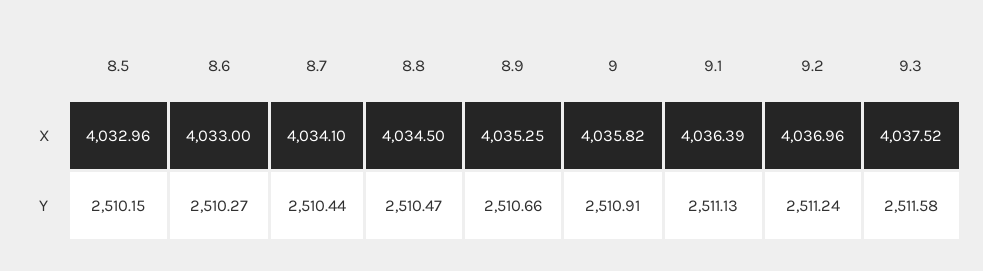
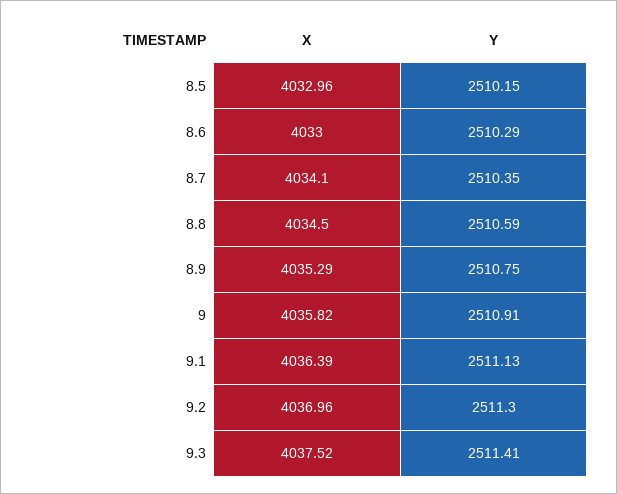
  {
    "8.5": {
      "X": 4032.96,
      "Y": 2510.15
    },
    "8.6": {
      "X": 4033,
-     "Y": 2510.27
+     "Y": 2510.29
    },
    "8.7": {
      "X": 4034.1,
-     "Y": 2510.44
+     "Y": 2510.35
    },
    "8.8": {
      "X": 4034.5,
-     "Y": 2510.47
+     "Y": 2510.59
    },
    "8.9": {
-     "X": 4035.25,
+     "X": 4035.29,
-     "Y": 2510.66
+     "Y": 2510.75
    },
    "9": {
      "X": 4035.82,
      "Y": 2510.91
    },
    "9.1": {
      "X": 4036.39,
      "Y": 2511.13
    },
    "9.2": {
      "X": 4036.96,
-     "Y": 2511.24
+     "Y": 2511.3
    },
    "9.3": {
      "X": 4037.52,
-     "Y": 2511.58
+     "Y": 2511.41
    }
  }

